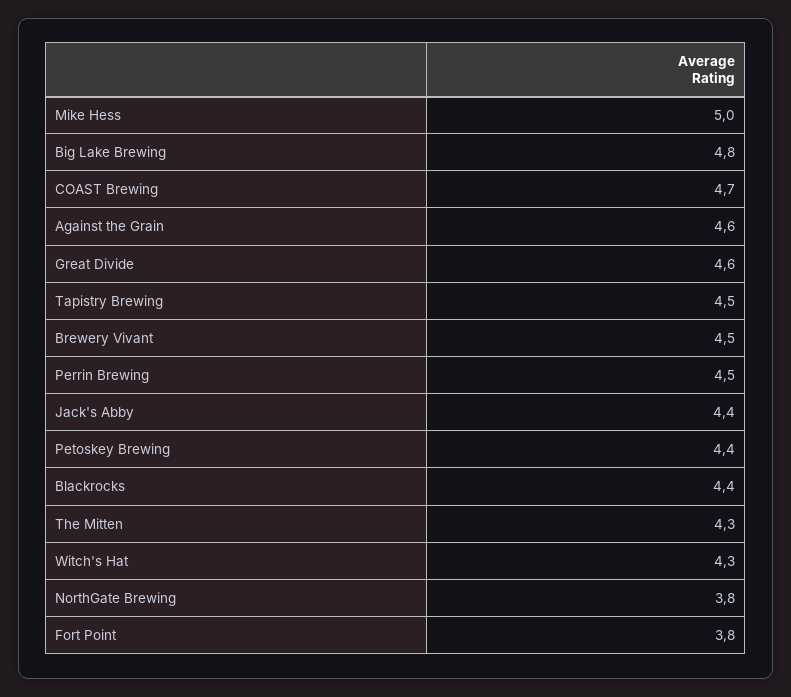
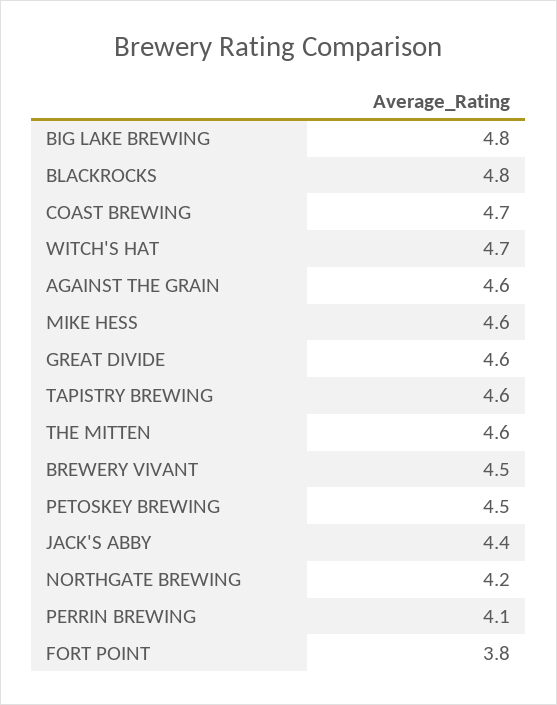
  {
-   "Mike Hess": 5,
+   "Mike Hess": 4.6,
    "Big Lake Brewing": 4.8,
    "COAST Brewing": 4.7,
    "Against the Grain": 4.6,
    "Great Divide": 4.6,
-   "Tapistry Brewing": 4.5,
+   "Tapistry Brewing": 4.6,
    "Brewery Vivant": 4.5,
-   "Perrin Brewing": 4.5,
+   "Perrin Brewing": 4.1,
    "Jack's Abby": 4.4,
-   "Petoskey Brewing": 4.4,
+   "Petoskey Brewing": 4.5,
-   "Blackrocks": 4.4,
+   "Blackrocks": 4.8,
-   "The Mitten": 4.3,
+   "The Mitten": 4.6,
-   "Witch's Hat": 4.3,
+   "Witch's Hat": 4.7,
-   "NorthGate Brewing": 3.8,
+   "NorthGate Brewing": 4.2,
    "Fort Point": 3.8
  }

